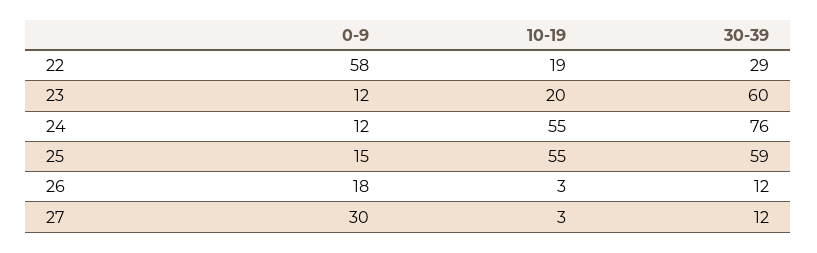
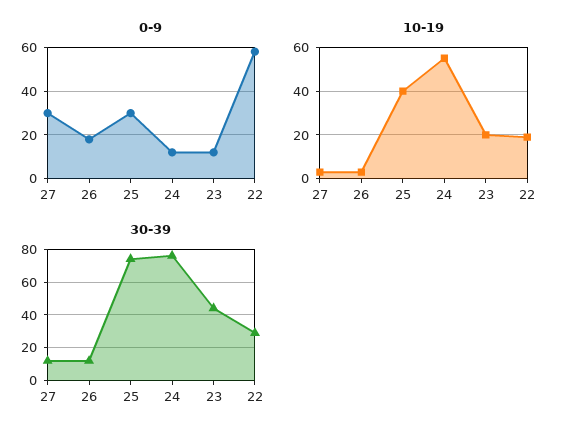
  {
    "0-9": {
      "22": 58,
      "23": 12,
      "24": 12,
-     "25": 15,
+     "25": 30,
      "26": 18,
      "27": 30
    },
    "10-19": {
      "22": 19,
      "23": 20,
      "24": 55,
-     "25": 55,
+     "25": 40,
      "26": 3,
      "27": 3
    },
    "30-39": {
      "22": 29,
-     "23": 60,
+     "23": 45,
      "24": 76,
-     "25": 59,
+     "25": 75,
      "26": 12,
      "27": 12
    }
  }

